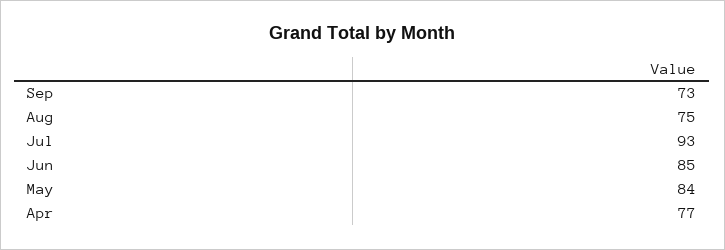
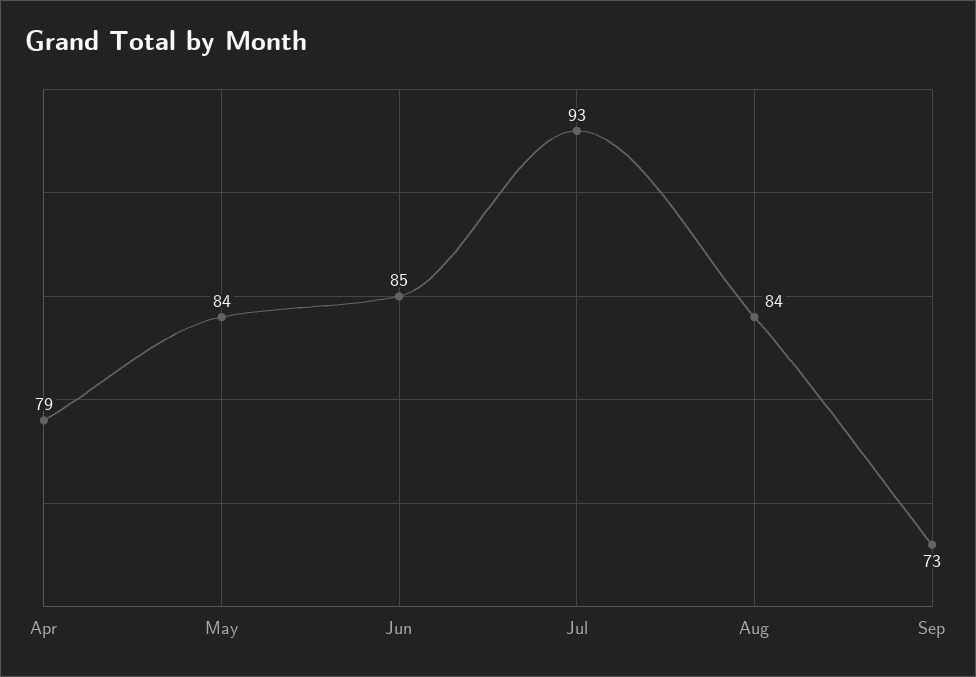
  {
    "Sep": 73,
-   "Aug": 75,
+   "Aug": 84,
    "Jul": 93,
    "Jun": 85,
    "May": 84,
-   "Apr": 77
+   "Apr": 79
  }

